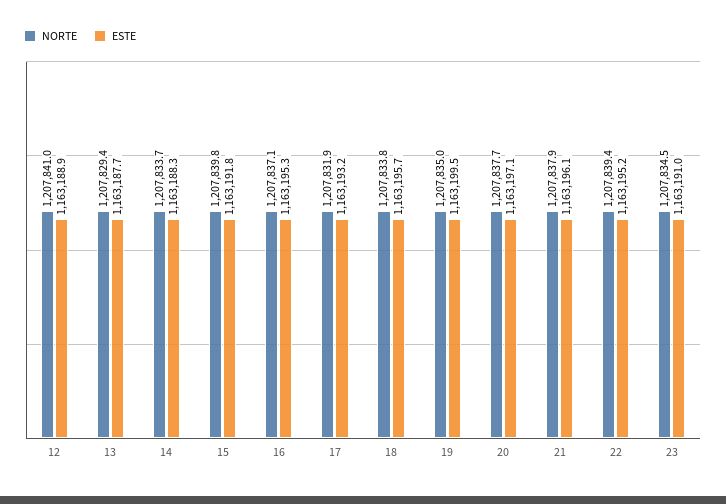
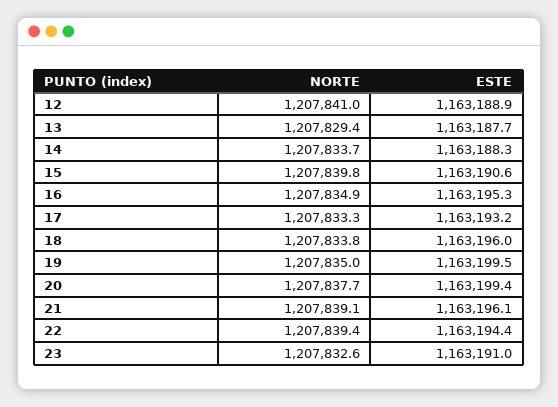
  {
    "NORTE": {
      "12": 1207841,
      "13": 1207829.4,
      "14": 1207833.7,
      "15": 1207839.8,
-     "16": 1207837.1,
+     "16": 1207834.9,
-     "17": 1207831.9,
+     "17": 1207833.3,
      "18": 1207833.8,
      "19": 1207835,
      "20": 1207837.7,
-     "21": 1207837.9,
+     "21": 1207839.1,
      "22": 1207839.4,
-     "23": 1207834.5
+     "23": 1207832.6
    },
    "ESTE": {
      "12": 1163188.9,
      "13": 1163187.7,
      "14": 1163188.3,
-     "15": 1163191.8,
+     "15": 1163190.6,
      "16": 1163195.3,
      "17": 1163193.2,
-     "18": 1163195.7,
+     "18": 1163196,
      "19": 1163199.5,
-     "20": 1163197.1,
+     "20": 1163199.4,
      "21": 1163196.1,
-     "22": 1163195.2,
+     "22": 1163194.4,
      "23": 1163191
    }
  }

